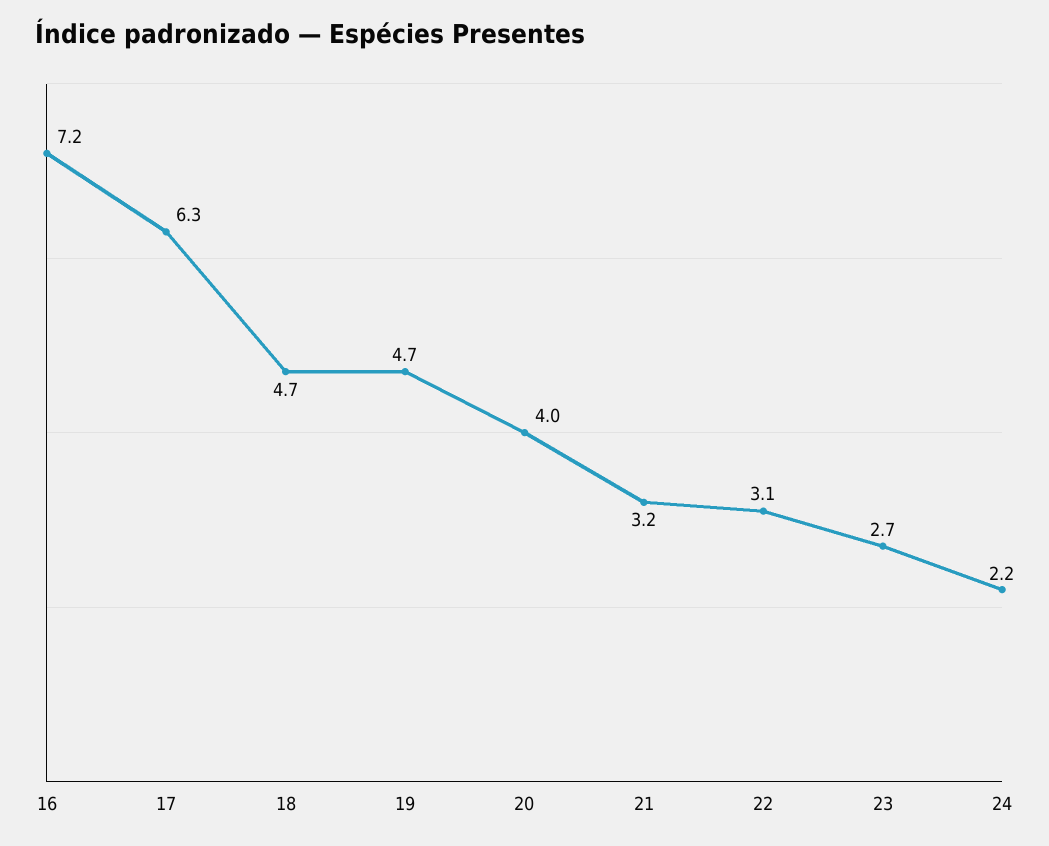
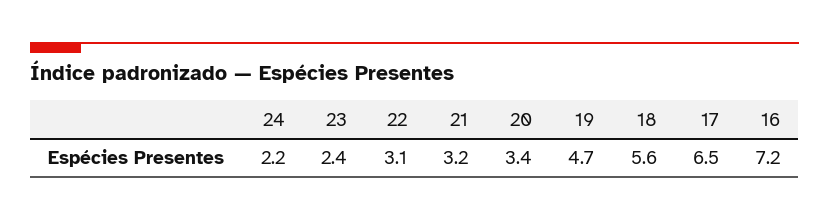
  {
    "16": 7.2,
-   "17": 6.3,
+   "17": 6.5,
-   "18": 4.7,
+   "18": 5.6,
    "19": 4.7,
-   "20": 4,
+   "20": 3.4,
    "21": 3.2,
    "22": 3.1,
-   "23": 2.7,
+   "23": 2.4,
    "24": 2.2
  }

